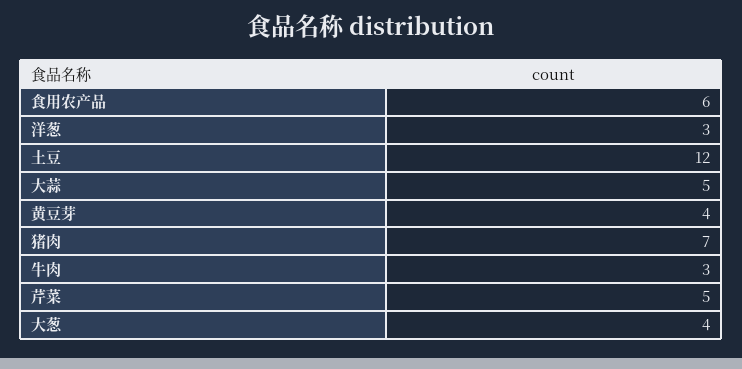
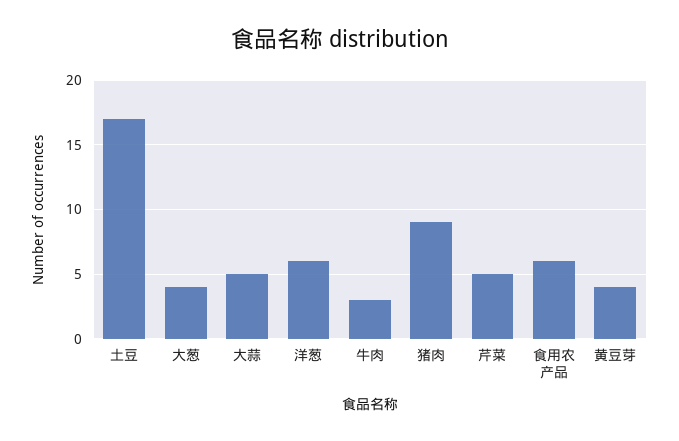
  {
    "食用农产品": 6,
-   "洋葱": 3,
+   "洋葱": 6,
-   "土豆": 12,
+   "土豆": 17,
    "大蒜": 5,
    "黄豆芽": 4,
-   "猪肉": 7,
+   "猪肉": 9,
    "牛肉": 3,
    "芹菜": 5,
    "大葱": 4
  }

